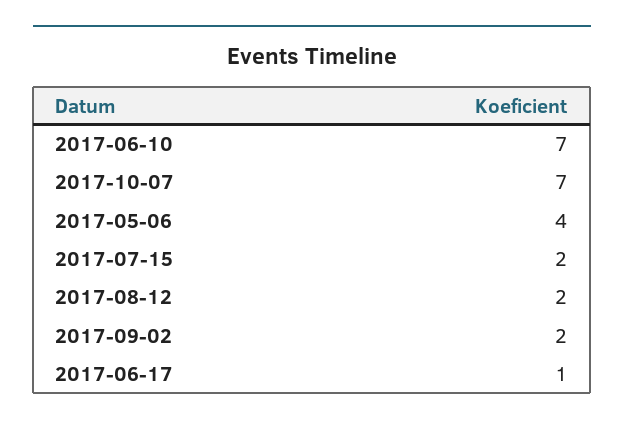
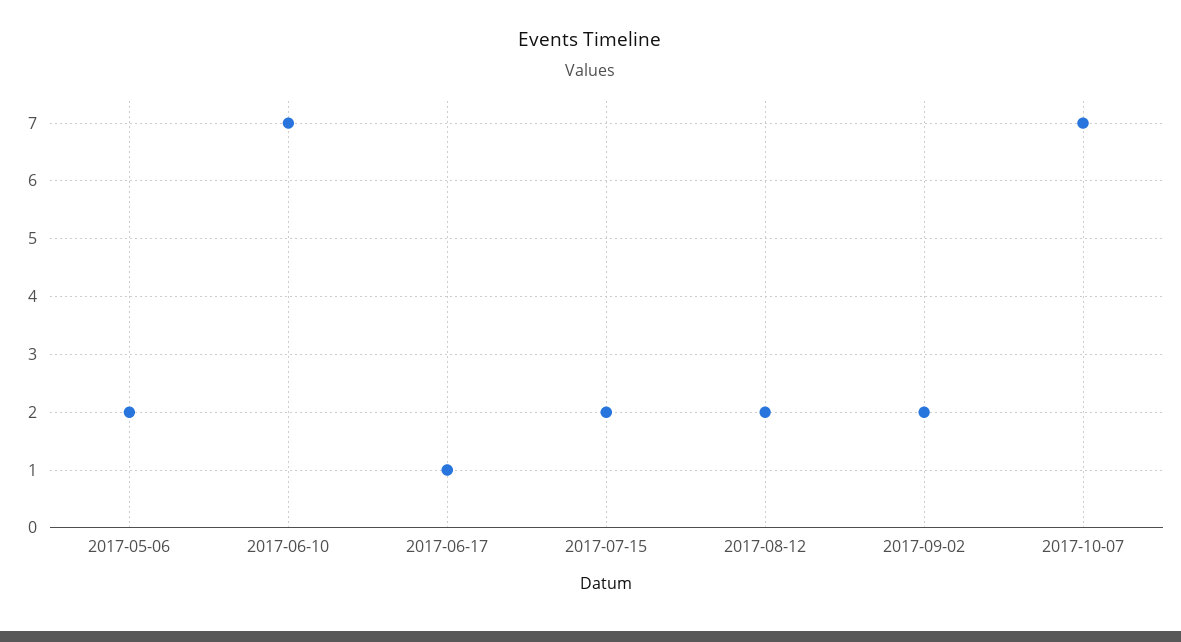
  {
    "2017-06-10": 7,
    "2017-10-07": 7,
-   "2017-05-06": 4,
+   "2017-05-06": 2,
    "2017-07-15": 2,
    "2017-08-12": 2,
    "2017-09-02": 2,
    "2017-06-17": 1
  }

